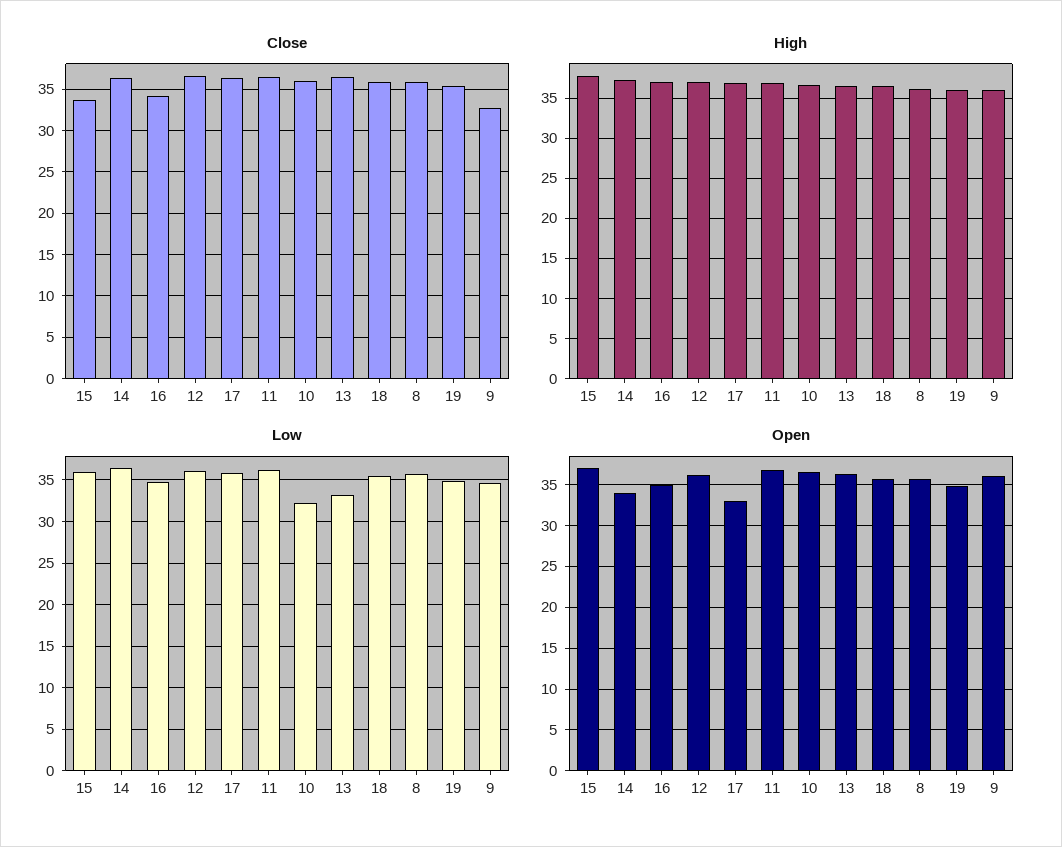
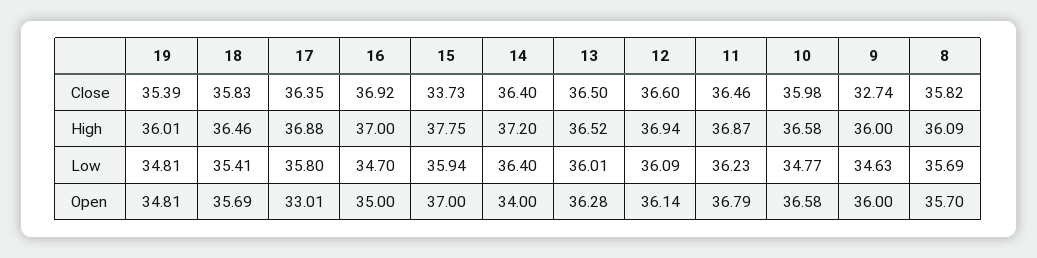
  {
    "Close": {
      "15": 33.73,
      "14": 36.4,
-     "16": 34,
+     "16": 36.92,
      "12": 36.6,
      "17": 36.35,
      "11": 36.46,
      "10": 35.98,
      "13": 36.5,
      "18": 35.83,
      "8": 35.82,
      "19": 35.39,
      "9": 32.74
    },
    "High": {
      "15": 37.75,
      "14": 37.2,
      "16": 37,
      "12": 36.94,
      "17": 36.88,
      "11": 36.87,
      "10": 36.58,
      "13": 36.52,
      "18": 36.46,
      "8": 36.09,
      "19": 36.01,
      "9": 36
    },
    "Low": {
      "15": 35.94,
      "14": 36.4,
      "16": 34.7,
      "12": 36.09,
      "17": 35.8,
      "11": 36.23,
-     "10": 32,
+     "10": 34.77,
-     "13": 33,
+     "13": 36.01,
      "18": 35.41,
      "8": 35.69,
      "19": 34.81,
      "9": 34.63
    },
    "Open": {
      "15": 37,
      "14": 34,
      "16": 35,
      "12": 36.14,
      "17": 33.01,
      "11": 36.79,
      "10": 36.58,
      "13": 36.28,
      "18": 35.69,
      "8": 35.7,
      "19": 34.81,
      "9": 36
    }
  }

